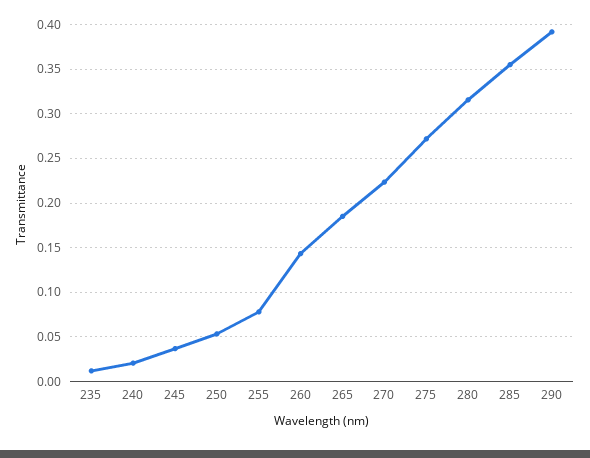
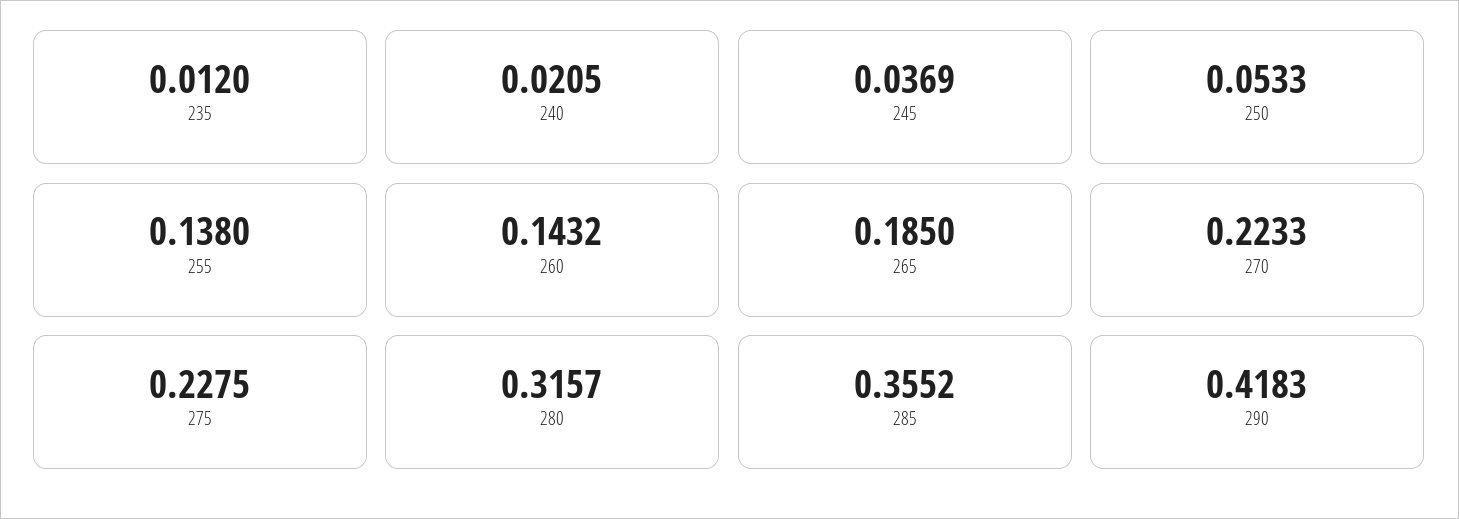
  {
    "235": 0.012,
    "240": 0.0205,
    "245": 0.0369,
    "250": 0.0533,
-   "255": 0.08,
+   "255": 0.138,
    "260": 0.1432,
    "265": 0.185,
    "270": 0.2233,
-   "275": 0.27,
+   "275": 0.2275,
    "280": 0.3157,
    "285": 0.3552,
-   "290": 0.39
+   "290": 0.4183
  }

